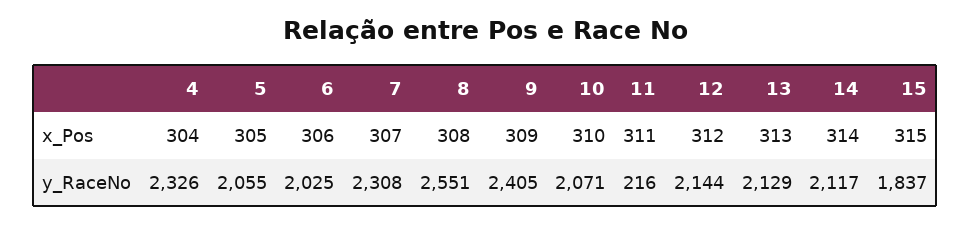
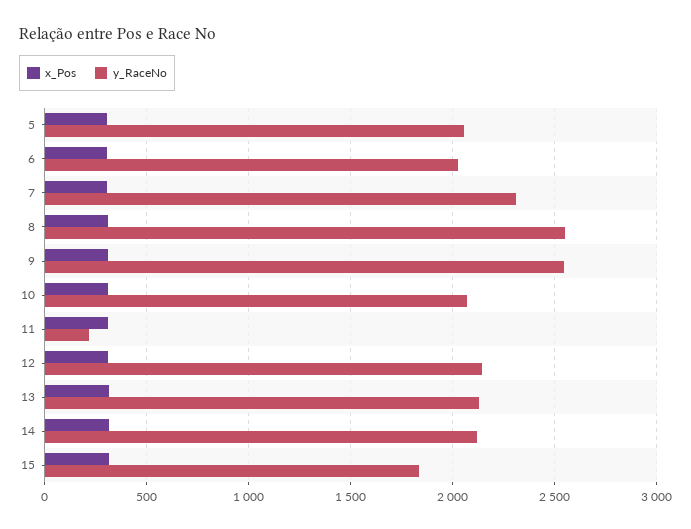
  {
    "x_Pos": {
-     "4": 304,
      "5": 305,
      "6": 306,
      "7": 307,
      "8": 308,
      "9": 309,
      "10": 310,
      "11": 311,
      "12": 312,
      "13": 313,
      "14": 314,
      "15": 315
    },
    "y_RaceNo": {
-     "4": 2326,
      "5": 2055,
      "6": 2025,
      "7": 2308,
      "8": 2551,
-     "9": 2405,
+     "9": 2550,
      "10": 2071,
      "11": 216,
      "12": 2144,
      "13": 2129,
      "14": 2117,
      "15": 1837
    }
  }

